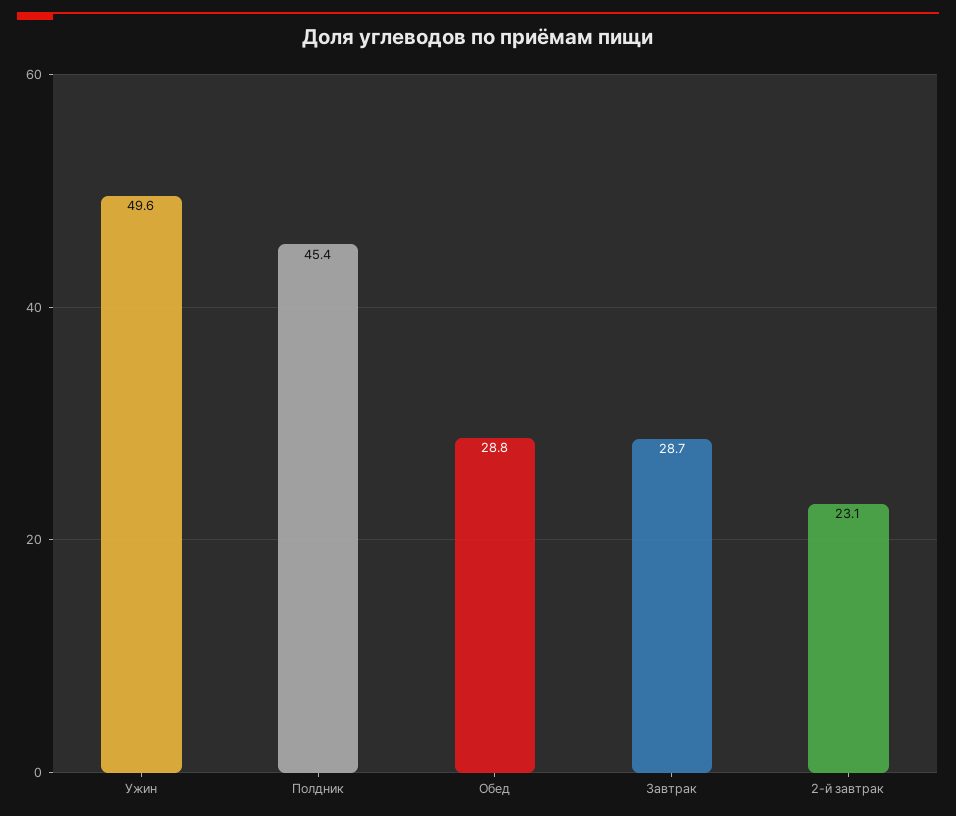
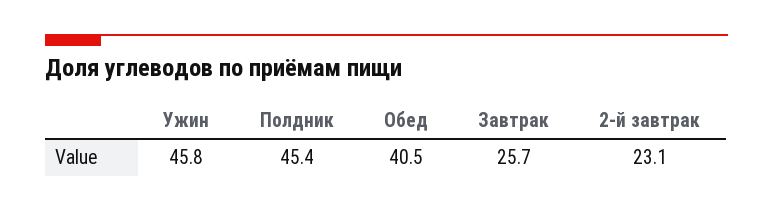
  {
-   "Ужин": 49.6,
+   "Ужин": 45.8,
    "Полдник": 45.4,
-   "Обед": 28.8,
+   "Обед": 40.5,
-   "Завтрак": 28.7,
+   "Завтрак": 25.7,
    "2-й завтрак": 23.1
  }

